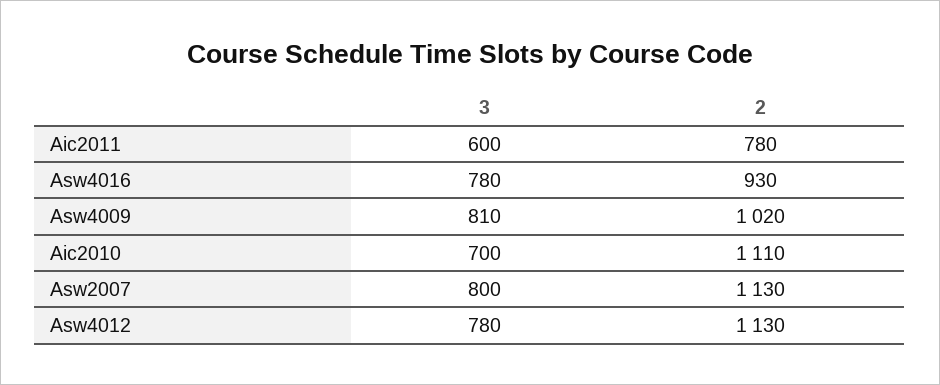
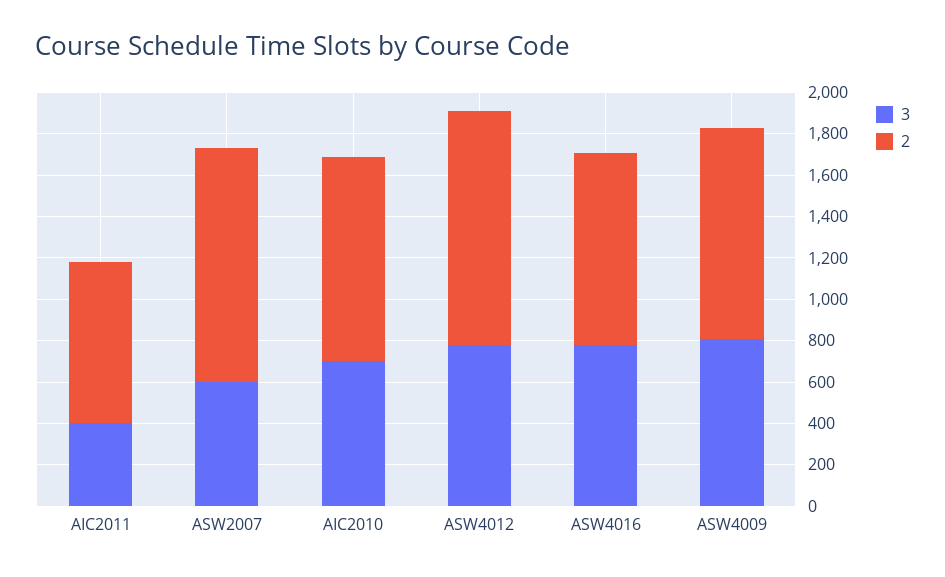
  {
    "3": {
-     "Aic2011": 600,
+     "Aic2011": 400,
      "Asw4016": 780,
      "Asw4009": 810,
      "Aic2010": 700,
-     "Asw2007": 800,
+     "Asw2007": 600,
      "Asw4012": 780
    },
    "2": {
      "Aic2011": 780,
      "Asw4016": 930,
      "Asw4009": 1020,
-     "Aic2010": 1110,
+     "Aic2010": 1000,
      "Asw2007": 1130,
      "Asw4012": 1130
    }
  }

